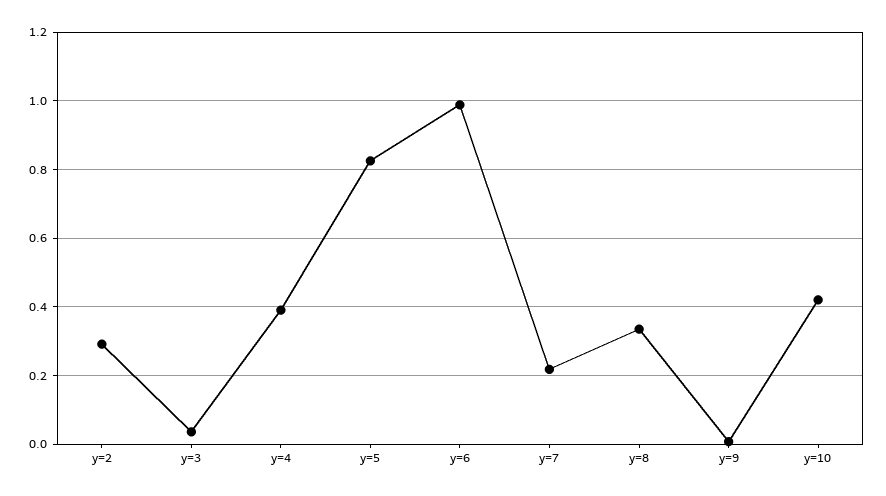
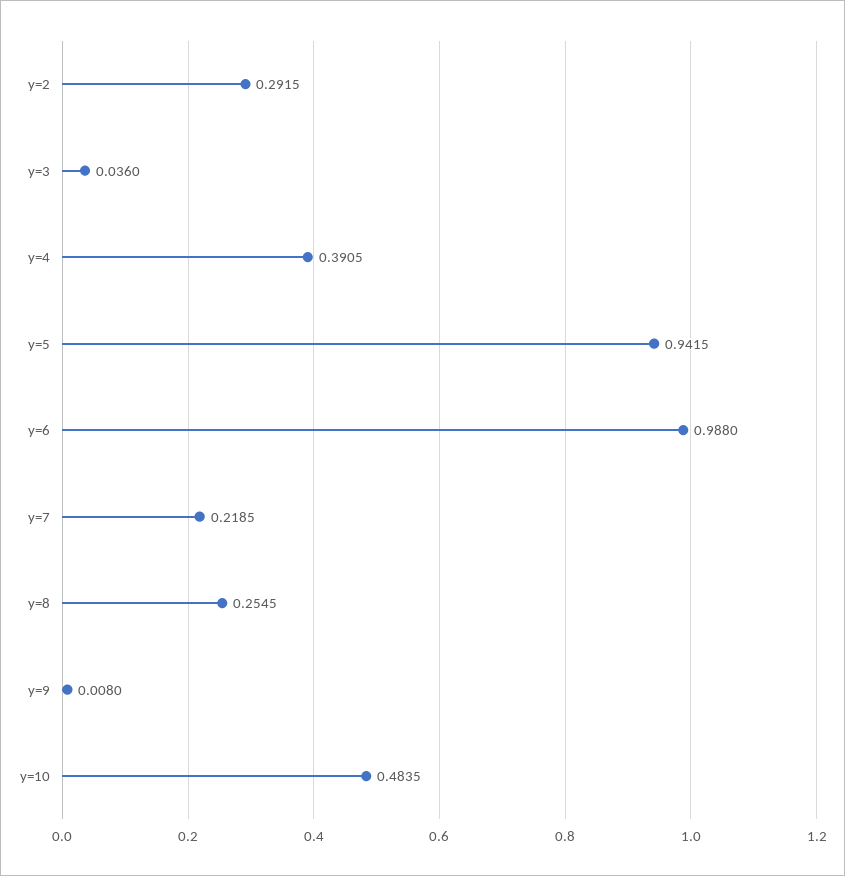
  {
    "y=2": 0.2915,
    "y=3": 0.036,
    "y=4": 0.3905,
-   "y=5": 0.82,
+   "y=5": 0.9415,
    "y=6": 0.988,
    "y=7": 0.2185,
-   "y=8": 0.34,
+   "y=8": 0.2545,
    "y=9": 0.008,
-   "y=10": 0.42
+   "y=10": 0.4835
  }

